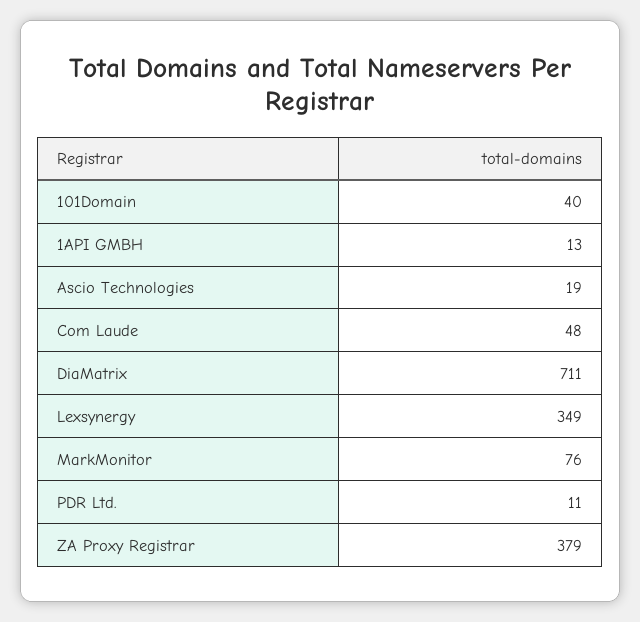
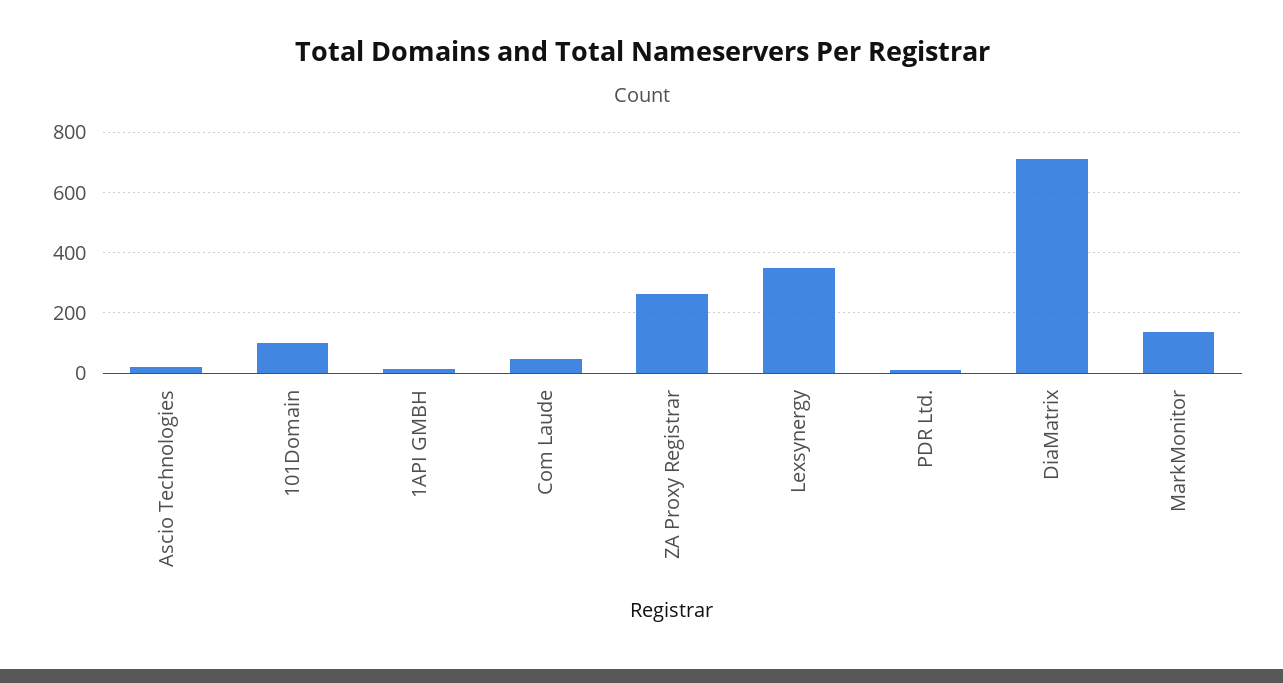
  {
-   "101Domain": 40,
+   "101Domain": 100,
    "1API GMBH": 13,
    "Ascio Technologies": 19,
    "Com Laude": 48,
    "DiaMatrix": 711,
    "Lexsynergy": 349,
-   "MarkMonitor": 76,
+   "MarkMonitor": 140,
    "PDR Ltd.": 11,
-   "ZA Proxy Registrar": 379
+   "ZA Proxy Registrar": 260
  }

